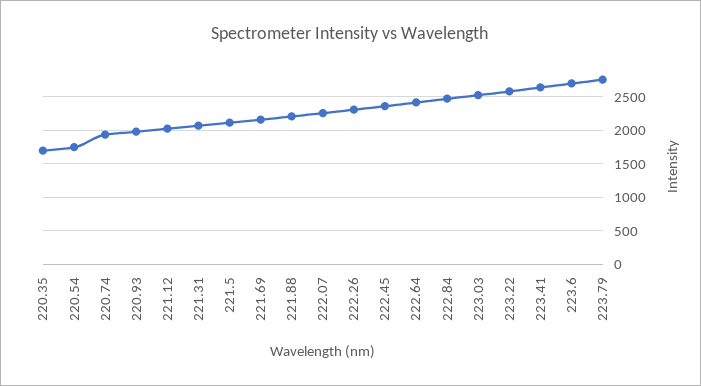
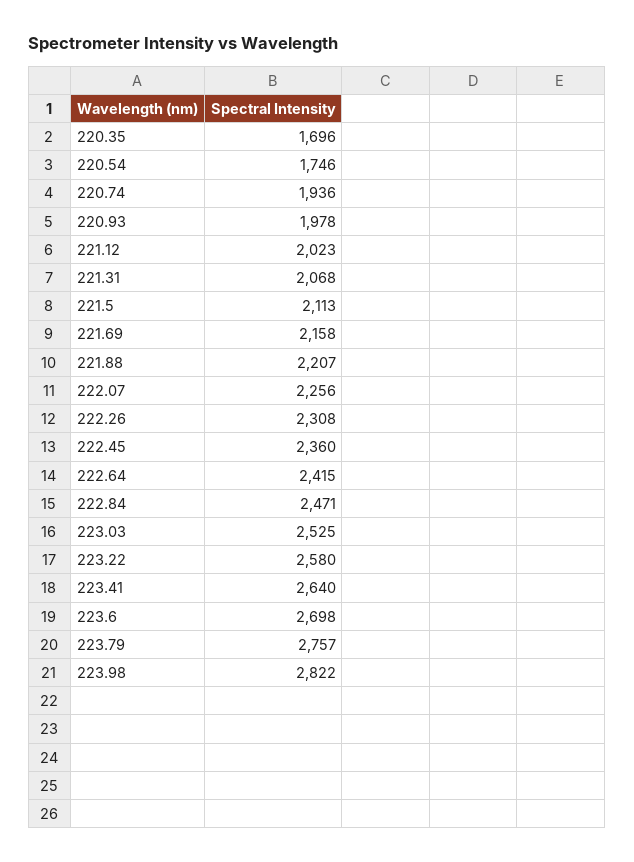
  {
    "220.35": 1696,
    "220.54": 1746,
    "220.74": 1936,
    "220.93": 1978,
    "221.12": 2023,
    "221.31": 2068,
    "221.5": 2113,
    "221.69": 2158,
    "221.88": 2207,
    "222.07": 2256,
    "222.26": 2308,
    "222.45": 2360,
    "222.64": 2415,
    "222.84": 2471,
    "223.03": 2525,
    "223.22": 2580,
    "223.41": 2640,
    "223.6": 2698,
-   "223.79": 2757
+   "223.79": 2757,
+   "223.98": 2822
  }

